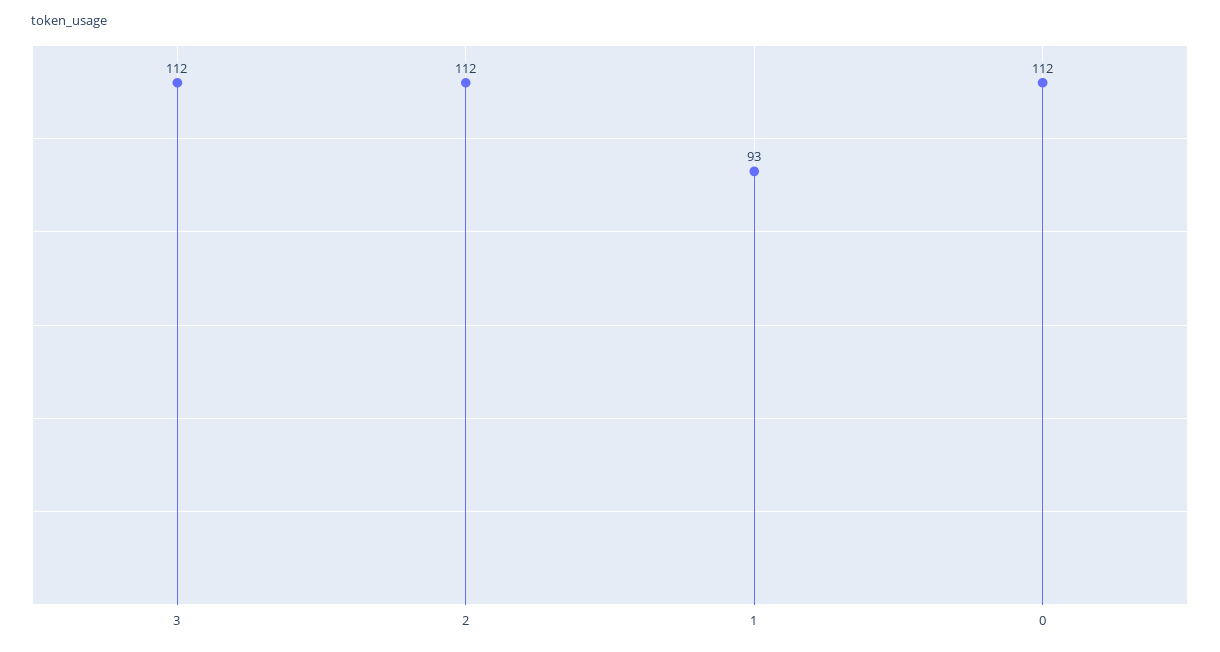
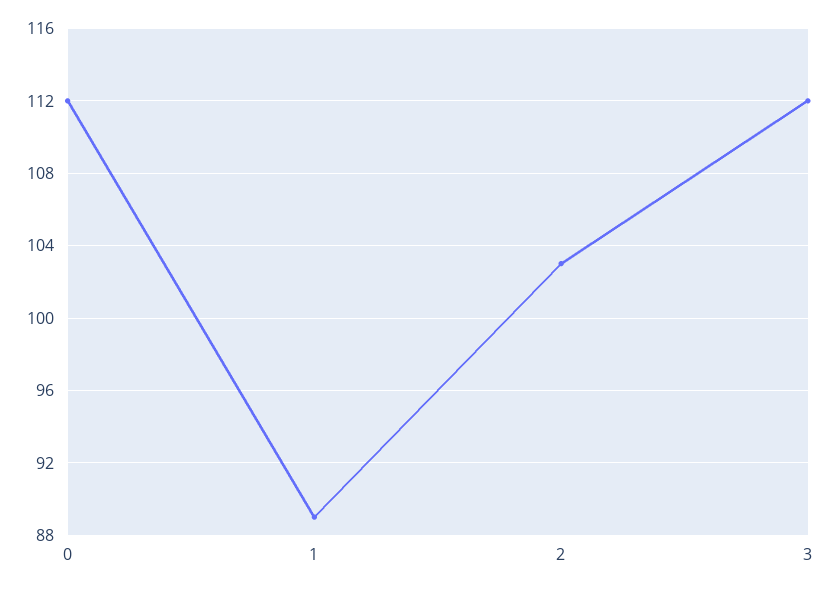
  {
    "3": 112,
-   "2": 112,
+   "2": 103,
-   "1": 93,
+   "1": 89,
    "0": 112
  }

